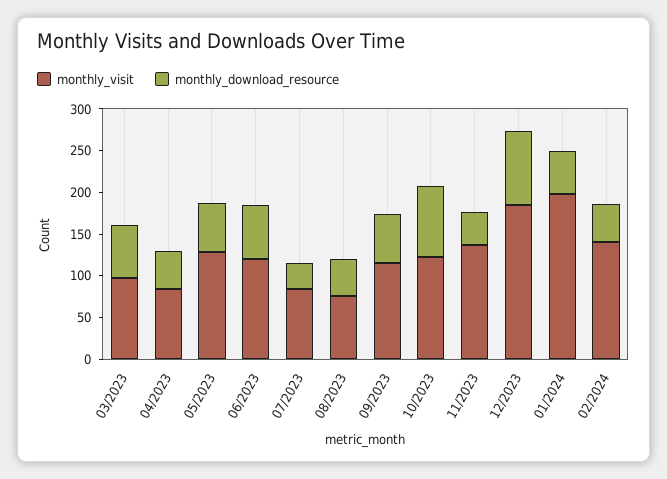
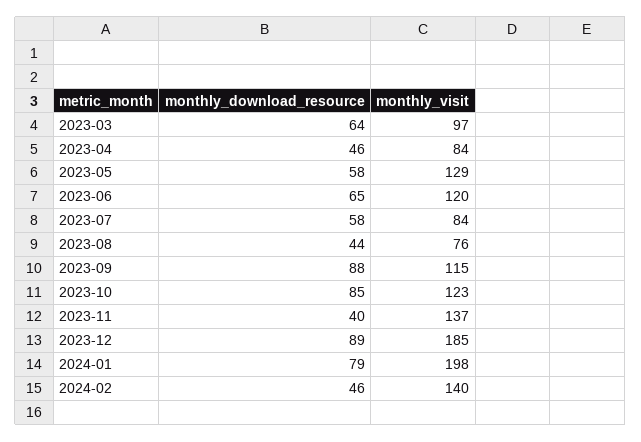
  {
    "monthly_visit": {
      "03/2023": 97,
      "04/2023": 84,
      "05/2023": 129,
      "06/2023": 120,
      "07/2023": 84,
      "08/2023": 76,
      "09/2023": 115,
      "10/2023": 123,
      "11/2023": 137,
      "12/2023": 185,
      "01/2024": 198,
      "02/2024": 140
    },
    "monthly_download_resource": {
      "03/2023": 64,
      "04/2023": 46,
      "05/2023": 58,
      "06/2023": 65,
-     "07/2023": 30,
+     "07/2023": 58,
      "08/2023": 44,
-     "09/2023": 60,
+     "09/2023": 88,
      "10/2023": 85,
      "11/2023": 40,
      "12/2023": 89,
-     "01/2024": 50,
+     "01/2024": 79,
      "02/2024": 46
    }
  }

